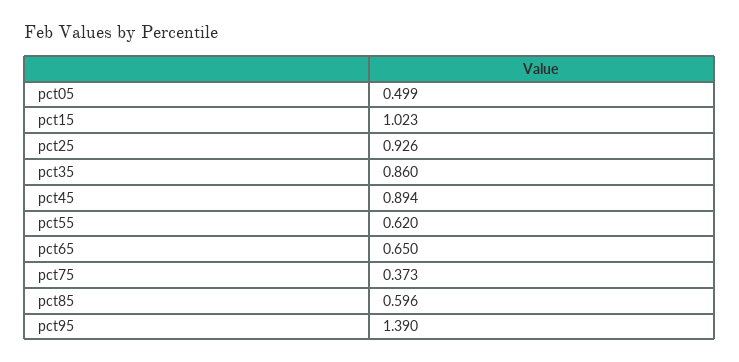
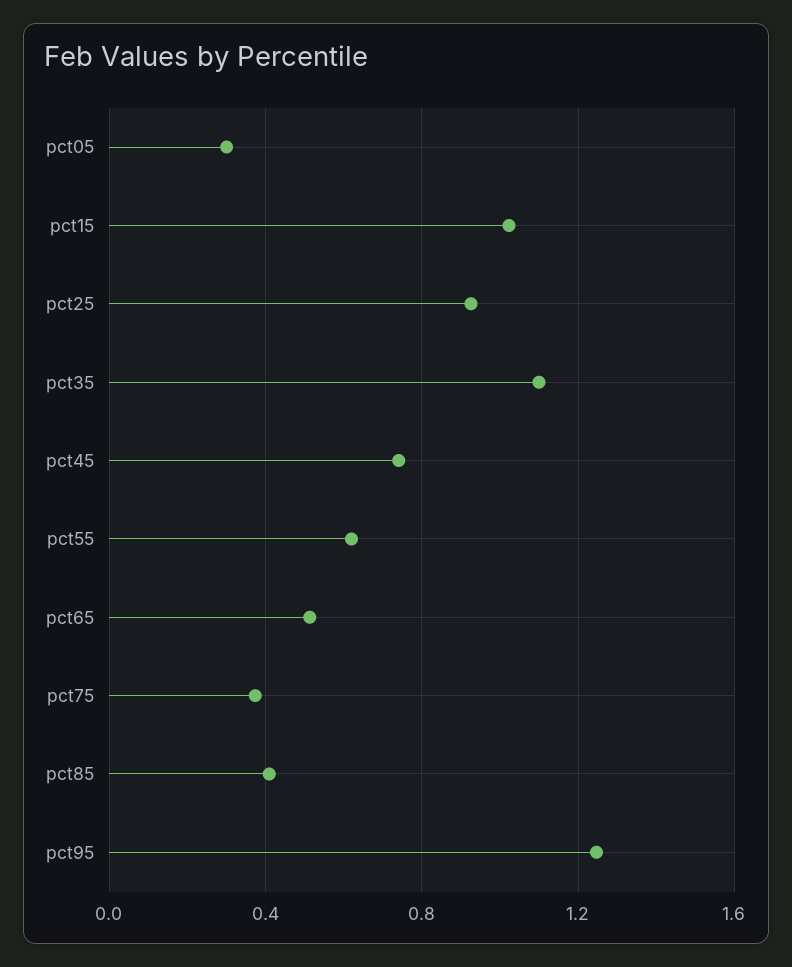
  {
-   "pct05": 0.499,
+   "pct05": 0.3,
    "pct15": 1.023,
    "pct25": 0.926,
-   "pct35": 0.86,
+   "pct35": 1.1,
-   "pct45": 0.894,
+   "pct45": 0.75,
    "pct55": 0.62,
-   "pct65": 0.65,
+   "pct65": 0.5,
    "pct75": 0.373,
-   "pct85": 0.596,
+   "pct85": 0.4,
-   "pct95": 1.39
+   "pct95": 1.25
  }

